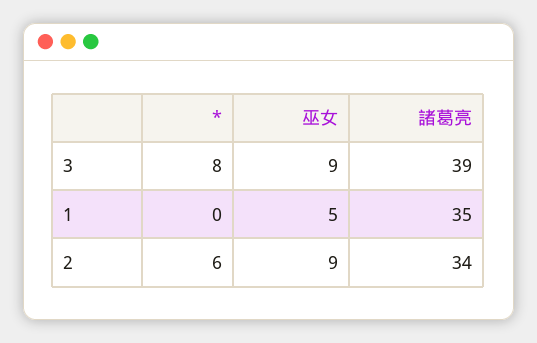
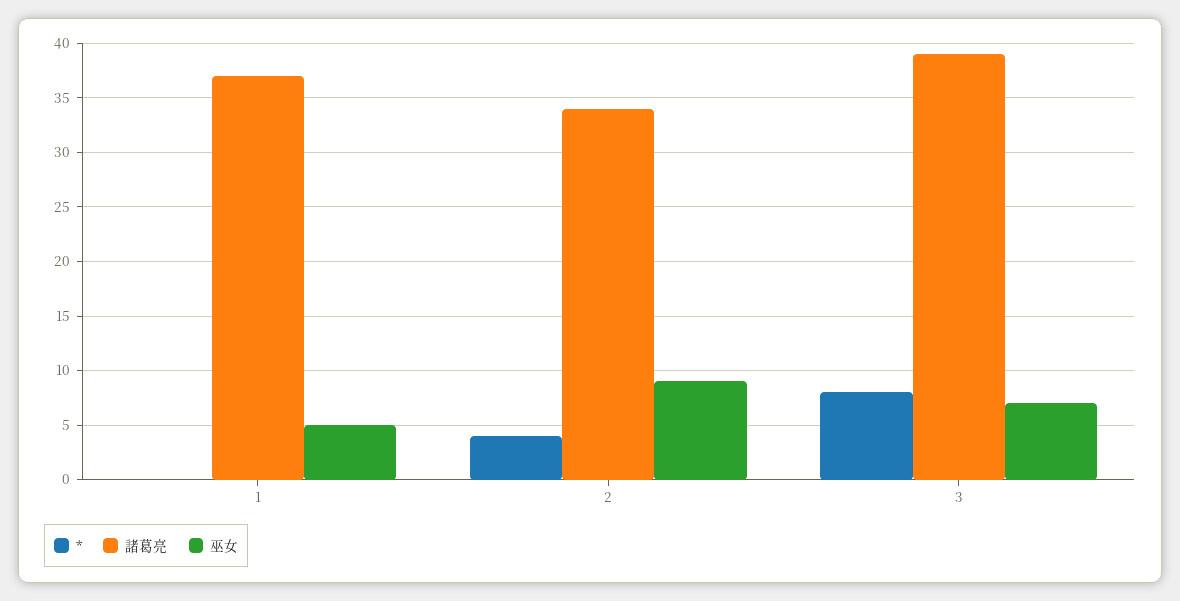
  {
    "*": {
      "3": 8,
      "1": 0,
-     "2": 6
+     "2": 4
    },
    "巫女": {
-     "3": 9,
+     "3": 7,
      "1": 5,
      "2": 9
    },
    "諸葛亮": {
      "3": 39,
-     "1": 35,
+     "1": 37,
      "2": 34
    }
  }

